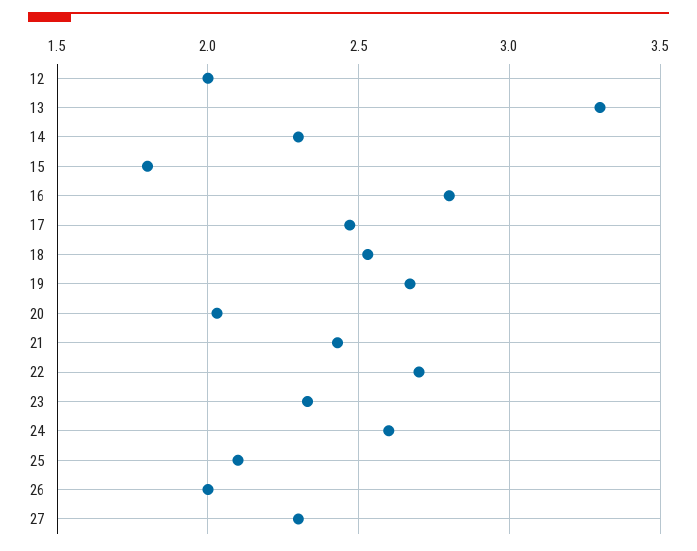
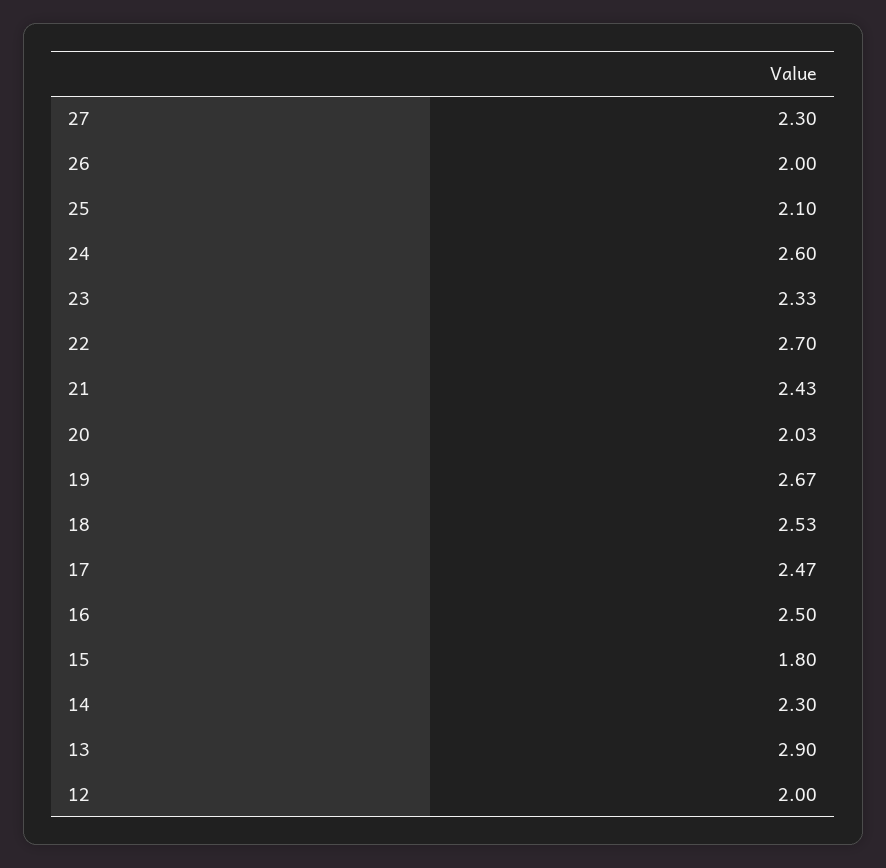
  {
    "12": 2,
-   "13": 3.3,
+   "13": 2.9,
    "14": 2.3,
    "15": 1.8,
-   "16": 2.8,
+   "16": 2.5,
    "17": 2.47,
    "18": 2.53,
    "19": 2.67,
    "20": 2.03,
    "21": 2.43,
    "22": 2.7,
    "23": 2.33,
    "24": 2.6,
    "25": 2.1,
    "26": 2,
    "27": 2.3
  }

